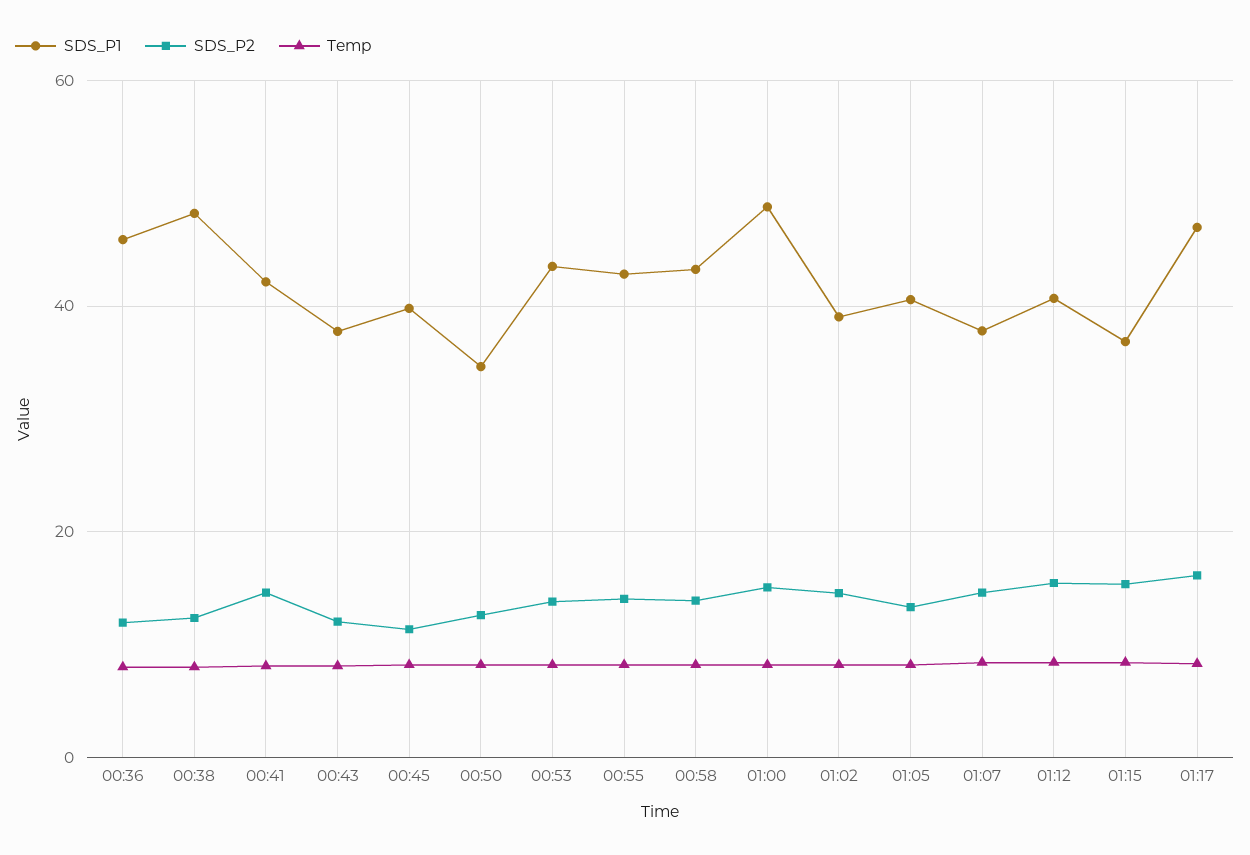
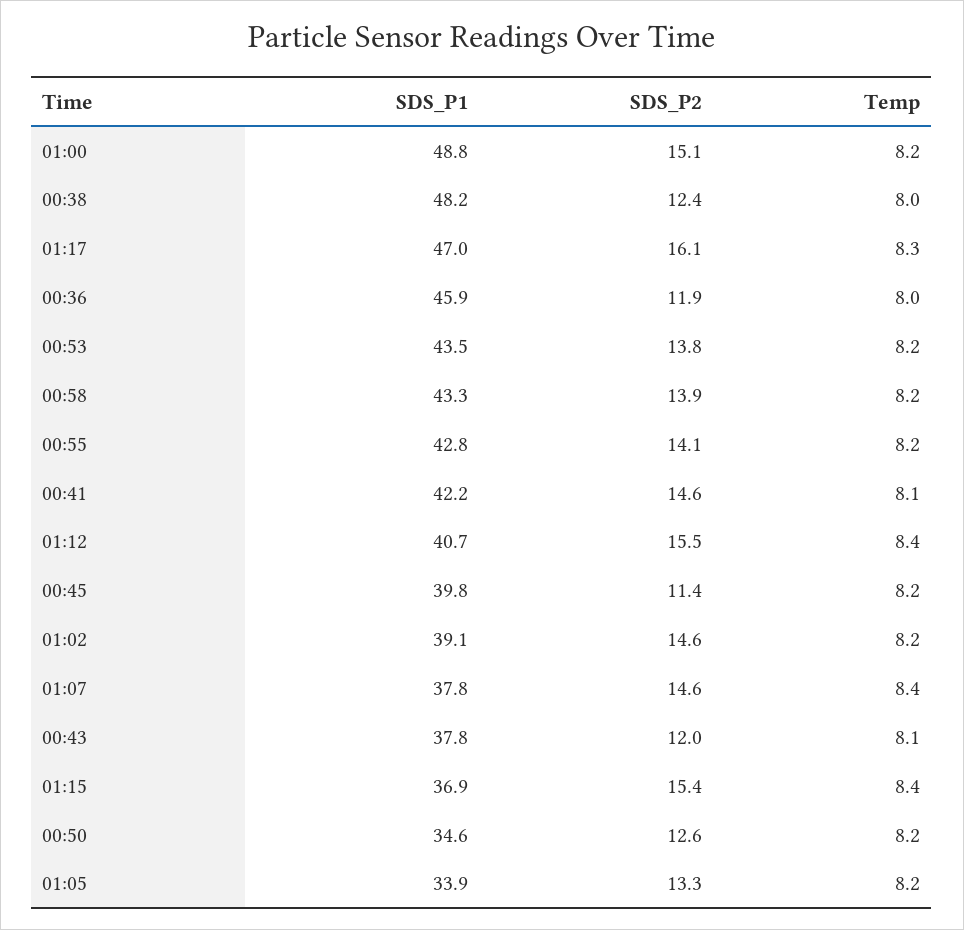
  {
    "SDS_P1": {
      "00:36": 45.9,
      "00:38": 48.2,
      "00:41": 42.2,
      "00:43": 37.8,
      "00:45": 39.8,
      "00:50": 34.6,
      "00:53": 43.5,
      "00:55": 42.8,
      "00:58": 43.3,
      "01:00": 48.8,
      "01:02": 39.1,
-     "01:05": 40,
+     "01:05": 33.9,
      "01:07": 37.8,
      "01:12": 40.7,
      "01:15": 36.9,
      "01:17": 47
    },
    "SDS_P2": {
      "00:36": 11.9,
      "00:38": 12.4,
      "00:41": 14.6,
      "00:43": 12,
      "00:45": 11.4,
      "00:50": 12.6,
      "00:53": 13.8,
      "00:55": 14.1,
      "00:58": 13.9,
      "01:00": 15.1,
      "01:02": 14.6,
      "01:05": 13.3,
      "01:07": 14.6,
      "01:12": 15.5,
      "01:15": 15.4,
      "01:17": 16.1
    },
    "Temp": {
      "00:36": 8,
      "00:38": 8,
      "00:41": 8.1,
      "00:43": 8.1,
      "00:45": 8.2,
      "00:50": 8.2,
      "00:53": 8.2,
      "00:55": 8.2,
      "00:58": 8.2,
      "01:00": 8.2,
      "01:02": 8.2,
      "01:05": 8.2,
      "01:07": 8.4,
      "01:12": 8.4,
      "01:15": 8.4,
      "01:17": 8.3
    }
  }

